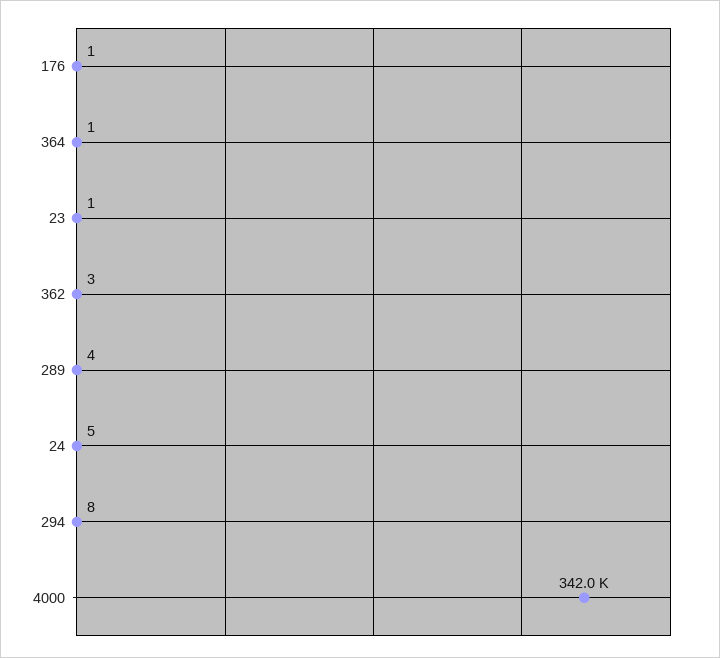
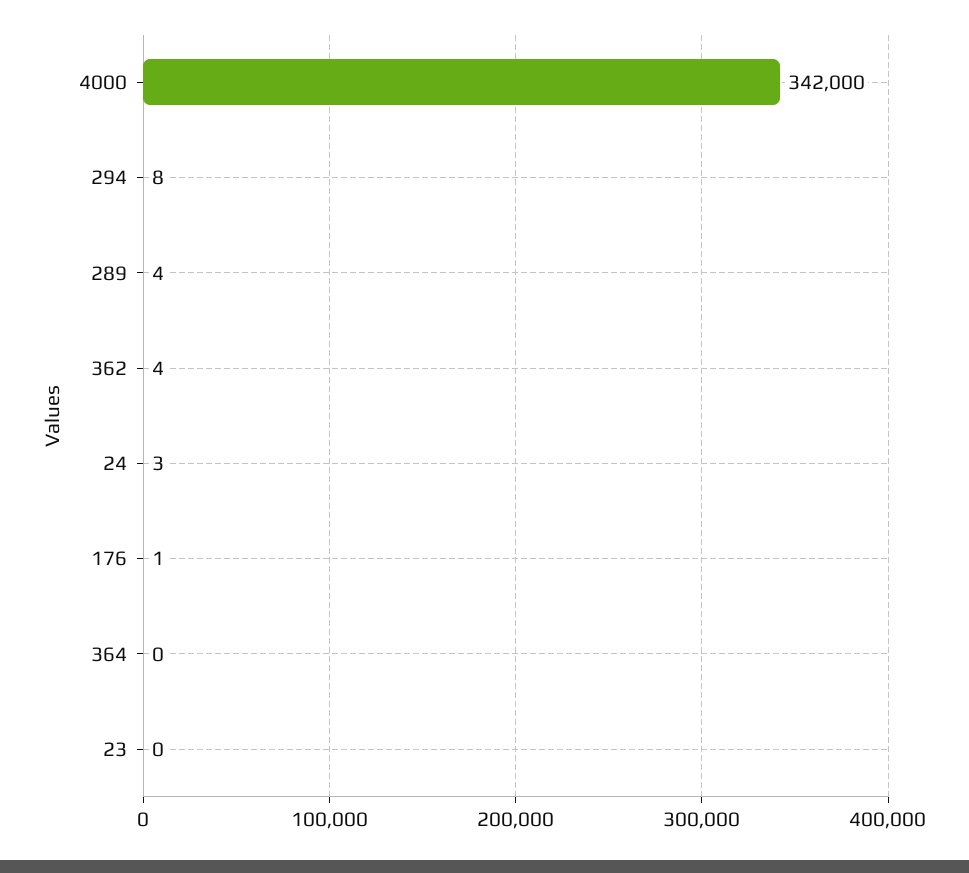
  {
    "176": 1,
-   "364": 1,
+   "364": 0,
-   "23": 1,
+   "23": 0,
-   "362": 3,
+   "362": 4,
    "289": 4,
-   "24": 5,
+   "24": 3,
    "294": 8,
    "4000": 342000
  }

